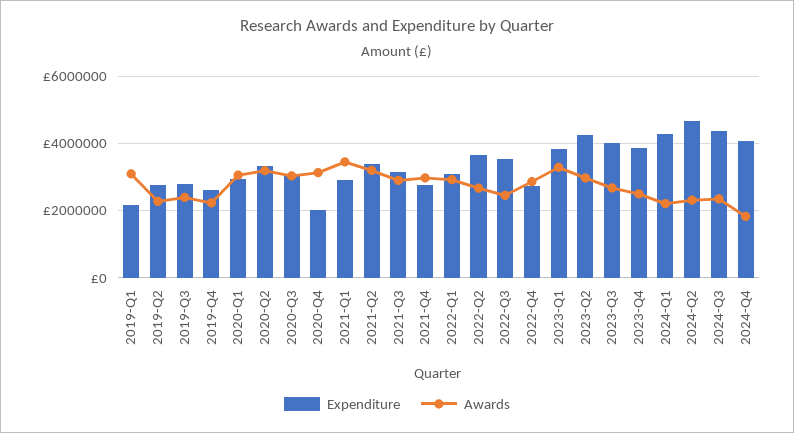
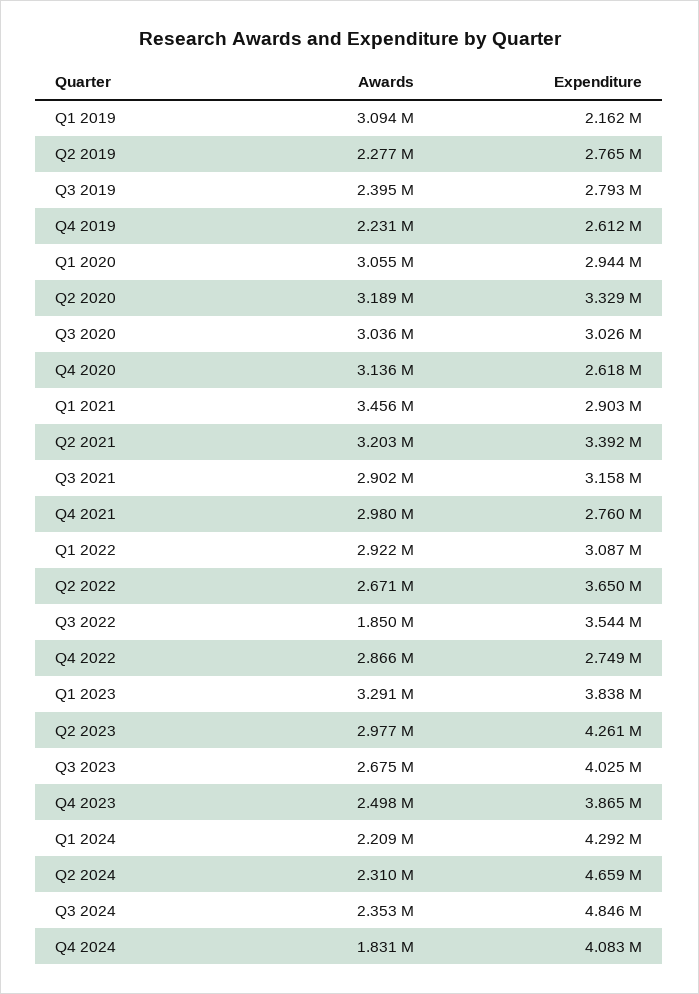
  {
    "Expenditure": {
      "2019-Q1": 2162000,
      "2019-Q2": 2765000,
      "2019-Q3": 2793000,
      "2019-Q4": 2612000,
      "2020-Q1": 2944000,
      "2020-Q2": 3329000,
      "2020-Q3": 3026000,
-     "2020-Q4": 2000000,
+     "2020-Q4": 2618000,
      "2021-Q1": 2903000,
      "2021-Q2": 3392000,
      "2021-Q3": 3158000,
      "2021-Q4": 2760000,
      "2022-Q1": 3087000,
      "2022-Q2": 3650000,
      "2022-Q3": 3544000,
      "2022-Q4": 2749000,
      "2023-Q1": 3838000,
      "2023-Q2": 4261000,
      "2023-Q3": 4025000,
      "2023-Q4": 3865000,
      "2024-Q1": 4292000,
      "2024-Q2": 4659000,
-     "2024-Q3": 4400000,
+     "2024-Q3": 4846000,
      "2024-Q4": 4083000
    },
    "Awards": {
      "2019-Q1": 3094000,
      "2019-Q2": 2277000,
      "2019-Q3": 2395000,
      "2019-Q4": 2231000,
      "2020-Q1": 3055000,
      "2020-Q2": 3189000,
      "2020-Q3": 3036000,
      "2020-Q4": 3136000,
      "2021-Q1": 3456000,
      "2021-Q2": 3203000,
      "2021-Q3": 2902000,
      "2021-Q4": 2980000,
      "2022-Q1": 2922000,
      "2022-Q2": 2671000,
-     "2022-Q3": 2400000,
+     "2022-Q3": 1850000,
      "2022-Q4": 2866000,
      "2023-Q1": 3291000,
      "2023-Q2": 2977000,
      "2023-Q3": 2675000,
      "2023-Q4": 2498000,
      "2024-Q1": 2209000,
      "2024-Q2": 2310000,
      "2024-Q3": 2353000,
      "2024-Q4": 1831000
    }
  }

